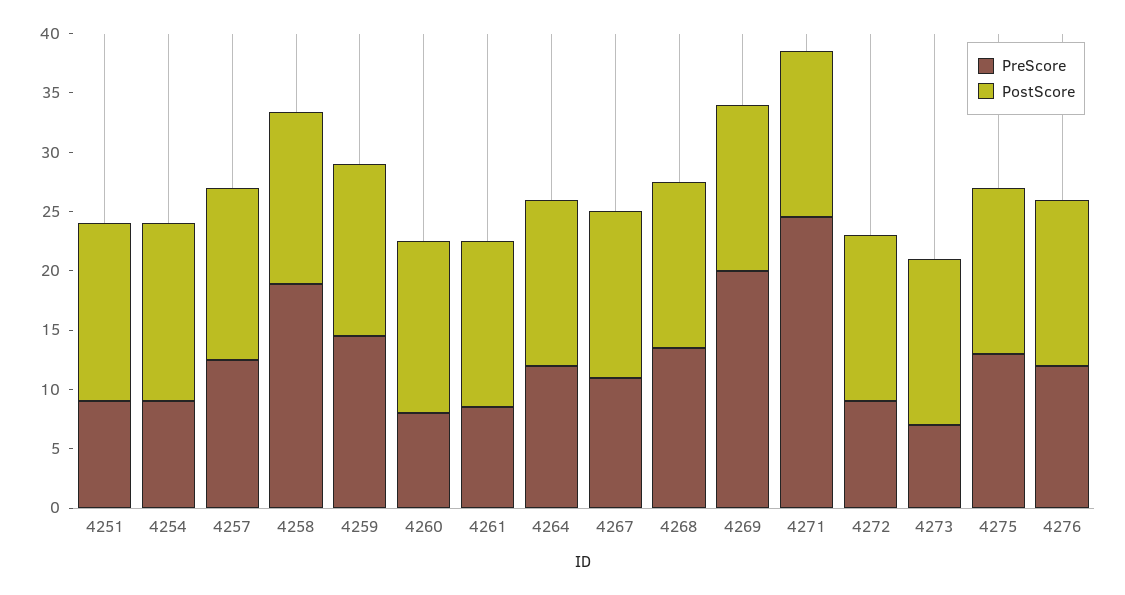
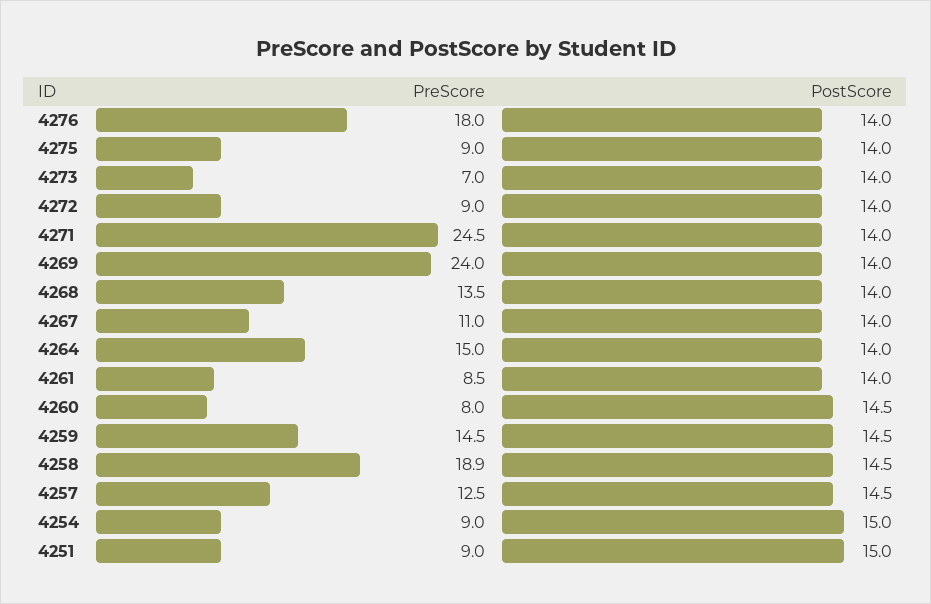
  {
    "PreScore": {
      "4251": 9,
      "4254": 9,
      "4257": 12.5,
      "4258": 18.9,
      "4259": 14.5,
      "4260": 8,
      "4261": 8.5,
-     "4264": 12,
+     "4264": 15,
      "4267": 11,
      "4268": 13.5,
-     "4269": 20,
+     "4269": 24,
      "4271": 24.5,
      "4272": 9,
      "4273": 7,
-     "4275": 13,
+     "4275": 9,
-     "4276": 12
+     "4276": 18
    },
    "PostScore": {
      "4251": 15,
      "4254": 15,
      "4257": 14.5,
      "4258": 14.5,
      "4259": 14.5,
      "4260": 14.5,
      "4261": 14,
      "4264": 14,
      "4267": 14,
      "4268": 14,
      "4269": 14,
      "4271": 14,
      "4272": 14,
      "4273": 14,
      "4275": 14,
      "4276": 14
    }
  }

